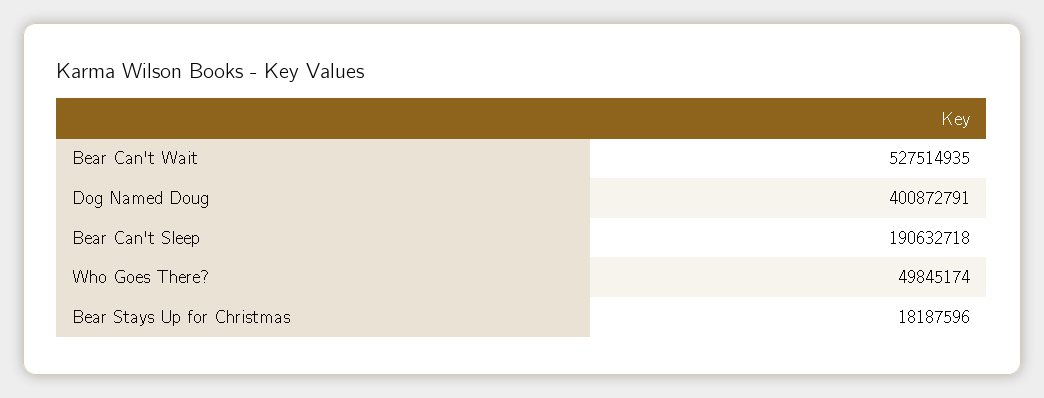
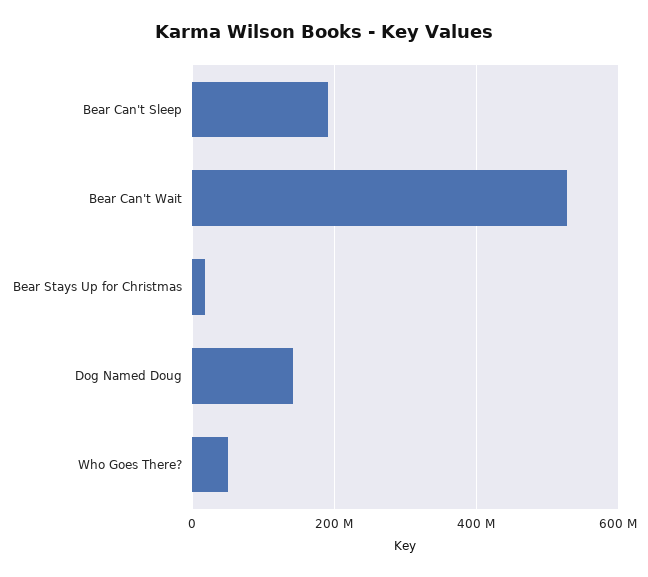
  {
    "Bear Can't Wait": 527514935,
-   "Dog Named Doug": 400872791,
+   "Dog Named Doug": 140000000,
    "Bear Can't Sleep": 190632718,
    "Who Goes There?": 49845174,
    "Bear Stays Up for Christmas": 18187596
  }

